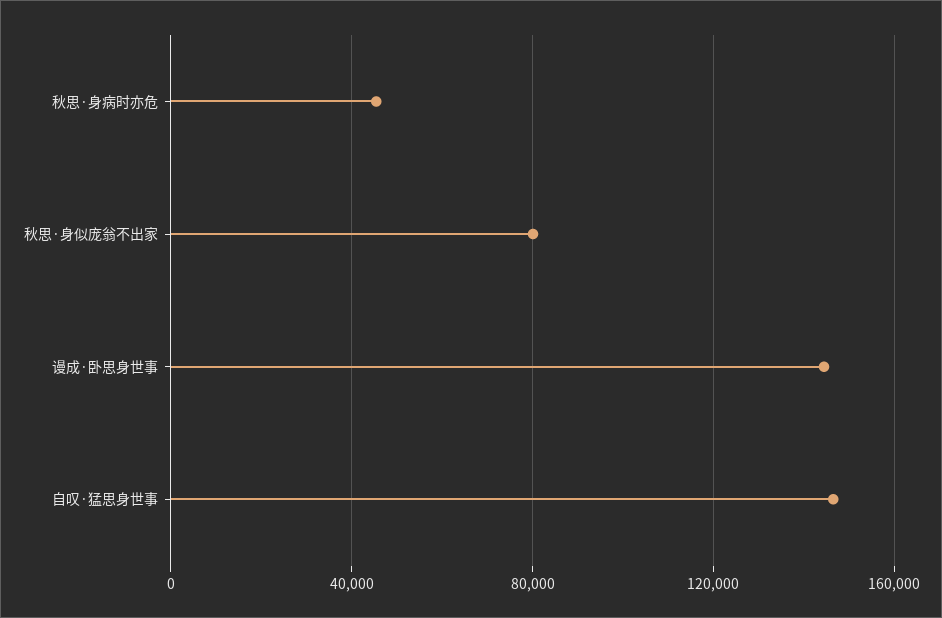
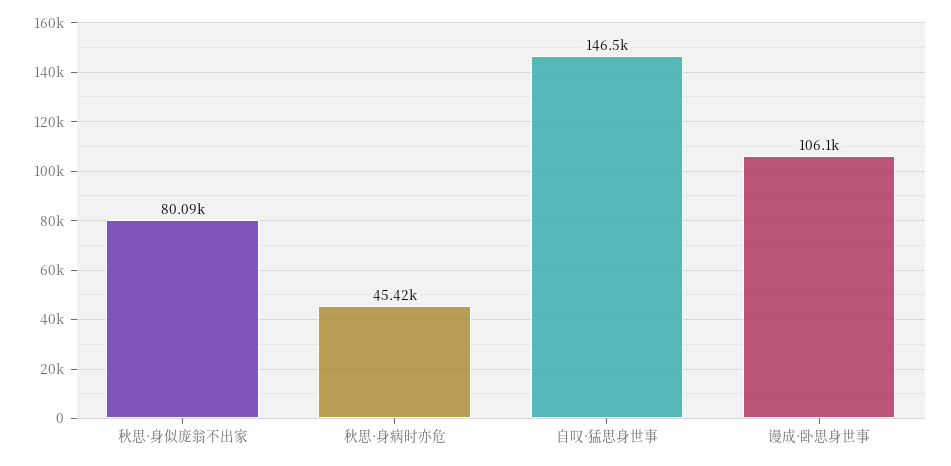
  {
    "秋思·身病时亦危": 45420,
    "秋思·身似庞翁不出家": 80090,
-   "谩成·卧思身世事": 145000,
+   "谩成·卧思身世事": 106100,
    "自叹·猛思身世事": 146500
  }

